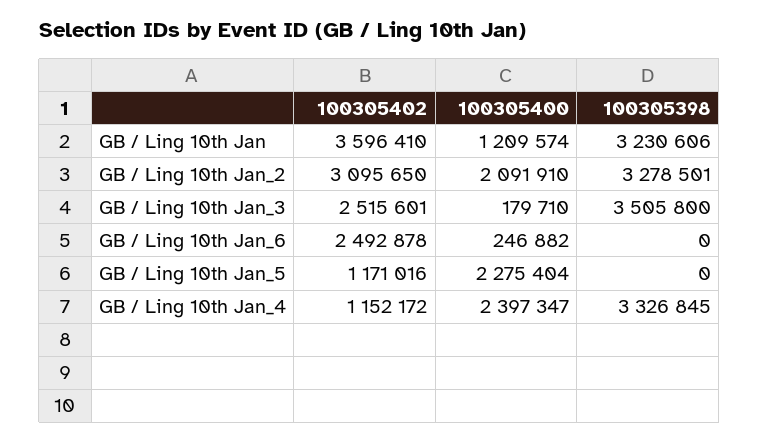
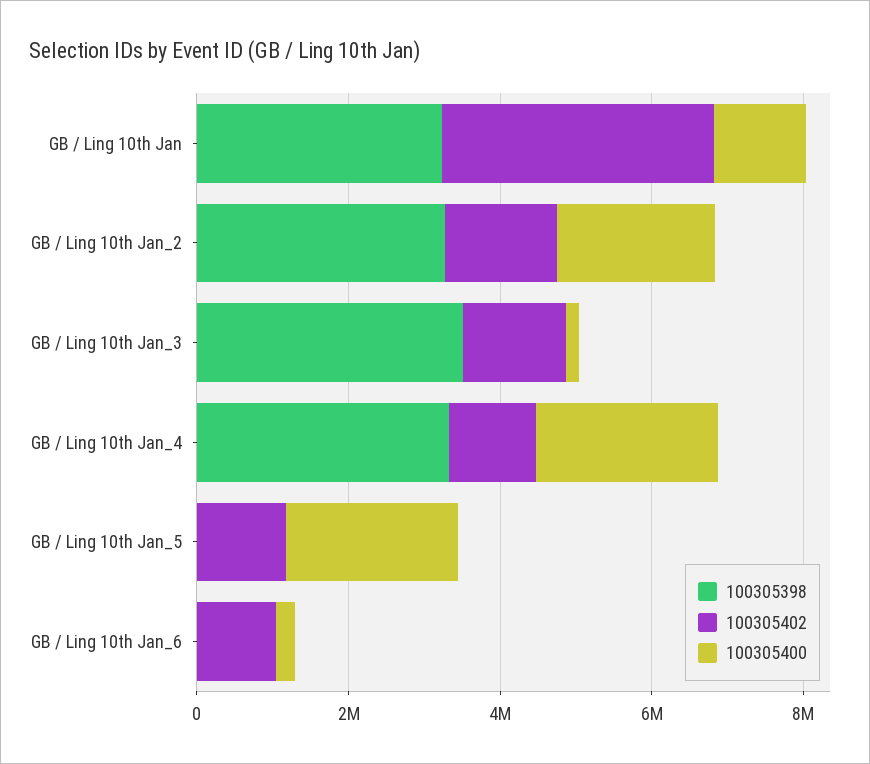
  {
    "100305402": {
      "GB / Ling 10th Jan": 3596410,
-     "GB / Ling 10th Jan_2": 3095650,
+     "GB / Ling 10th Jan_2": 1500000,
-     "GB / Ling 10th Jan_3": 2515601,
+     "GB / Ling 10th Jan_3": 1500000,
-     "GB / Ling 10th Jan_6": 2492878,
+     "GB / Ling 10th Jan_6": 1000000,
      "GB / Ling 10th Jan_5": 1171016,
      "GB / Ling 10th Jan_4": 1152172
    },
    "100305400": {
      "GB / Ling 10th Jan": 1209574,
      "GB / Ling 10th Jan_2": 2091910,
      "GB / Ling 10th Jan_3": 179710,
      "GB / Ling 10th Jan_6": 246882,
      "GB / Ling 10th Jan_5": 2275404,
      "GB / Ling 10th Jan_4": 2397347
    },
    "100305398": {
      "GB / Ling 10th Jan": 3230606,
      "GB / Ling 10th Jan_2": 3278501,
      "GB / Ling 10th Jan_3": 3505800,
      "GB / Ling 10th Jan_6": 0,
      "GB / Ling 10th Jan_5": 0,
      "GB / Ling 10th Jan_4": 3326845
    }
  }

